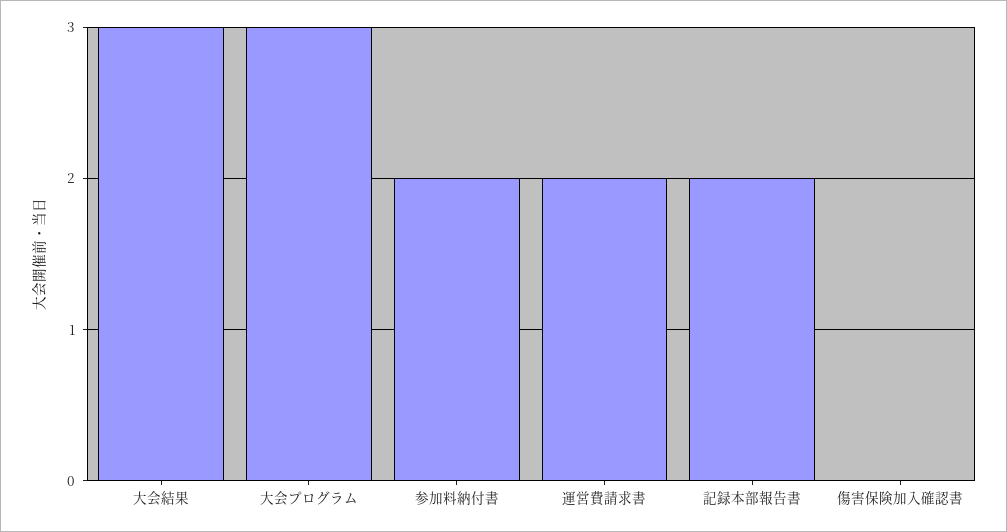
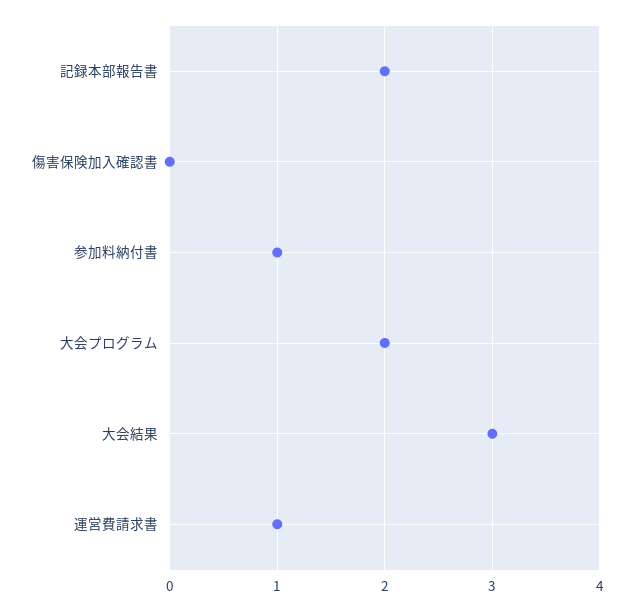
  {
    "大会結果": 3,
-   "大会プログラム": 3,
+   "大会プログラム": 2,
-   "参加料納付書": 2,
+   "参加料納付書": 1,
-   "運営費請求書": 2,
+   "運営費請求書": 1,
    "記録本部報告書": 2,
    "傷害保険加入確認書": 0
  }

